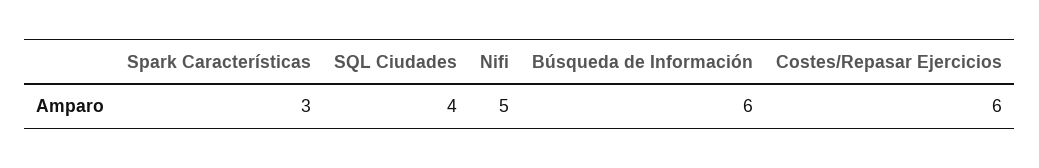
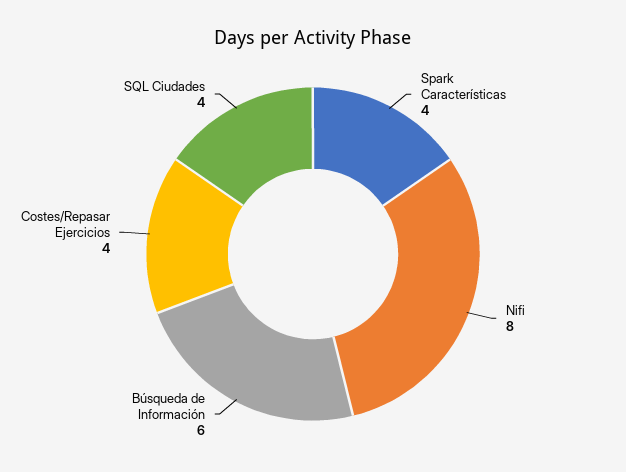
  {
-   "Spark Características": 3,
+   "Spark Características": 4,
    "SQL Ciudades": 4,
-   "Nifi": 5,
+   "Nifi": 8,
    "Búsqueda de Información": 6,
-   "Costes/Repasar Ejercicios": 6
+   "Costes/Repasar Ejercicios": 4
  }

